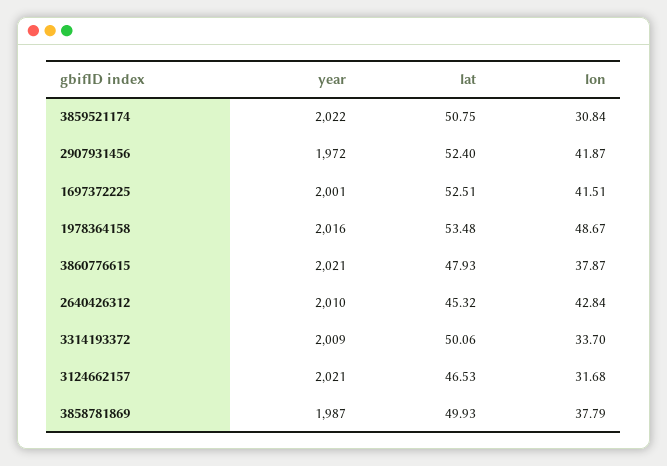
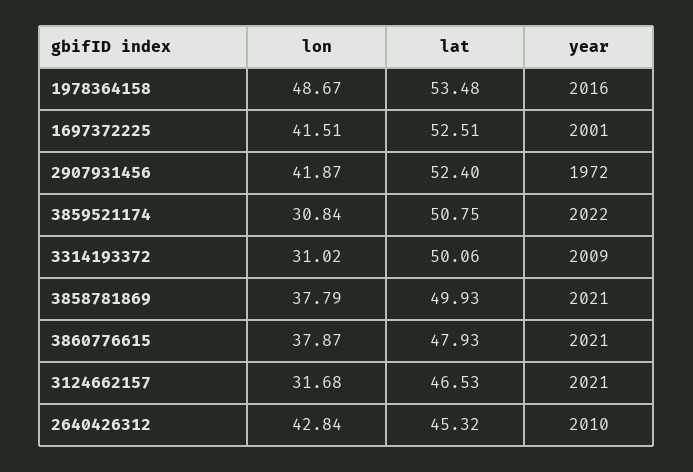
  {
    "year": {
      "3859521174": 2022,
      "2907931456": 1972,
      "1697372225": 2001,
      "1978364158": 2016,
      "3860776615": 2021,
      "2640426312": 2010,
      "3314193372": 2009,
      "3124662157": 2021,
-     "3858781869": 1987
+     "3858781869": 2021
    },
    "lat": {
      "3859521174": 50.75,
      "2907931456": 52.4,
      "1697372225": 52.51,
      "1978364158": 53.48,
      "3860776615": 47.93,
      "2640426312": 45.32,
      "3314193372": 50.06,
      "3124662157": 46.53,
      "3858781869": 49.93
    },
    "lon": {
      "3859521174": 30.84,
      "2907931456": 41.87,
      "1697372225": 41.51,
      "1978364158": 48.67,
      "3860776615": 37.87,
      "2640426312": 42.84,
-     "3314193372": 33.7,
+     "3314193372": 31.02,
      "3124662157": 31.68,
      "3858781869": 37.79
    }
  }

